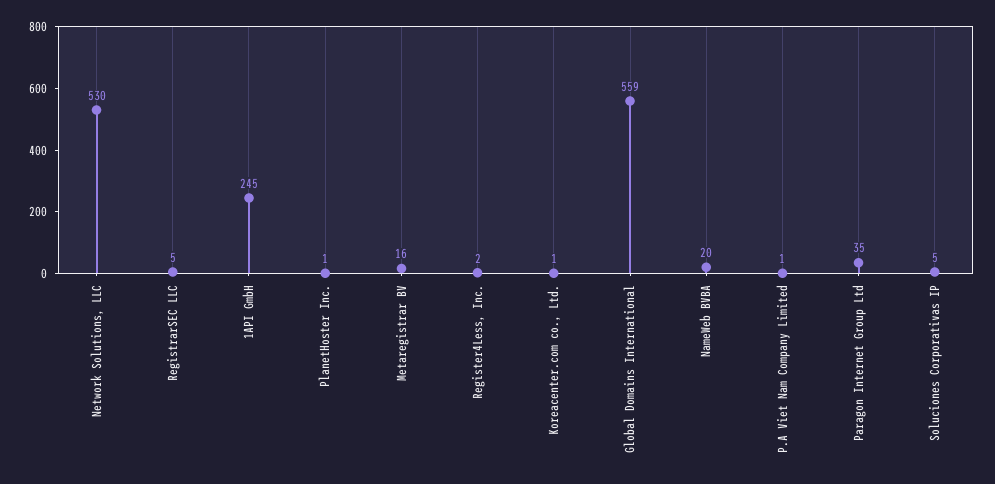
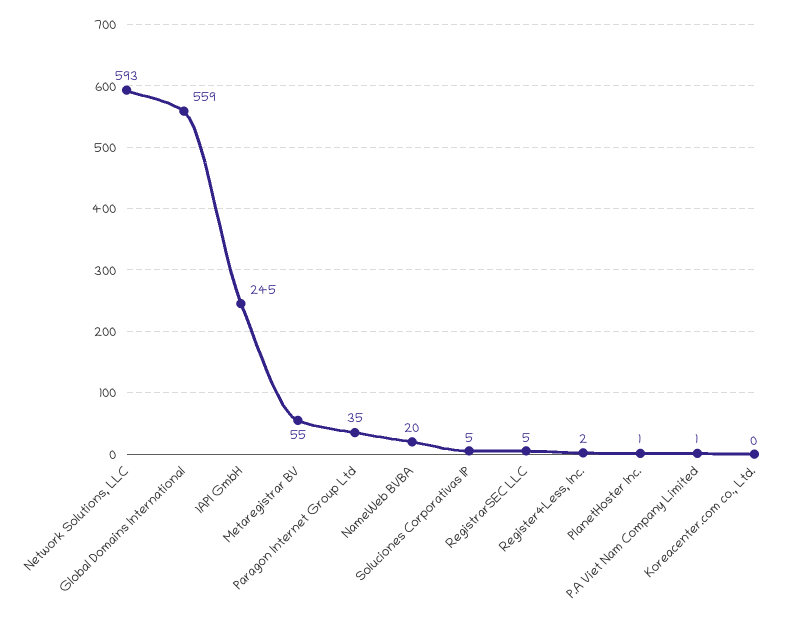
  {
-   "Network Solutions, LLC": 530,
+   "Network Solutions, LLC": 593,
    "RegistrarSEC LLC": 5,
    "1API GmbH": 245,
    "PlanetHoster Inc.": 1,
-   "Metaregistrar BV": 16,
+   "Metaregistrar BV": 55,
    "Register4Less, Inc.": 2,
-   "Koreacenter.com co., Ltd.": 1,
+   "Koreacenter.com co., Ltd.": 0,
    "Global Domains International": 559,
    "NameWeb BVBA": 20,
    "P.A Viet Nam Company Limited": 1,
    "Paragon Internet Group Ltd": 35,
    "Soluciones Corporativas IP": 5
  }

